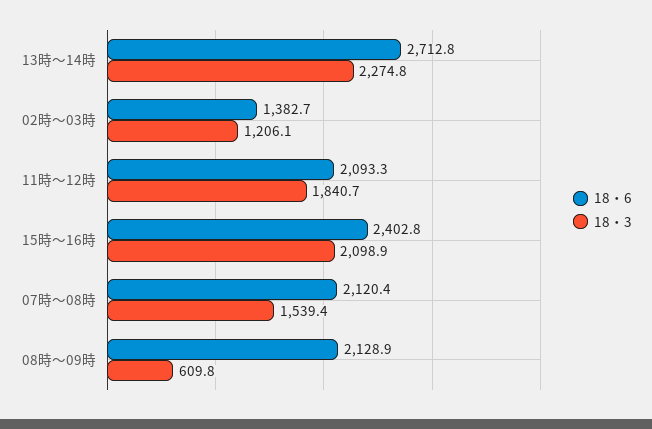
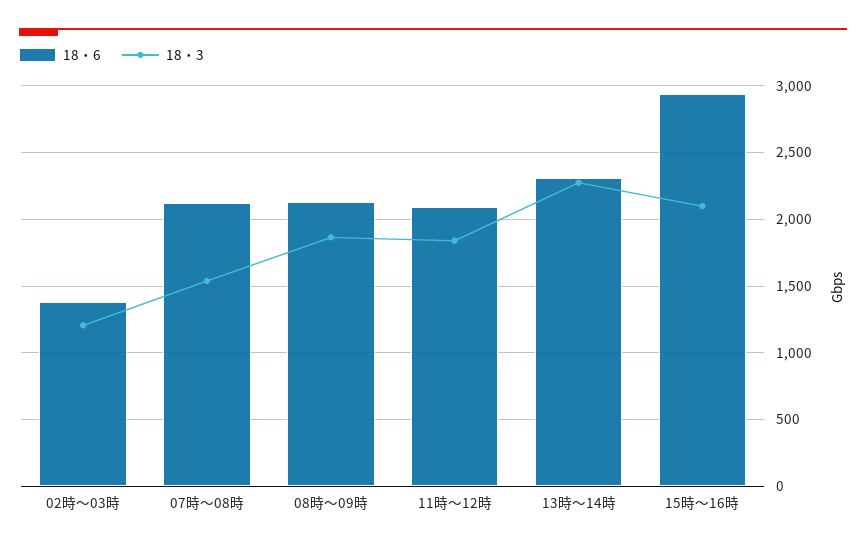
  {
    "18・6": {
-     "13時～14時": 2712.8,
+     "13時～14時": 2300,
      "02時～03時": 1382.7,
      "11時～12時": 2093.3,
-     "15時～16時": 2402.8,
+     "15時～16時": 2950,
      "07時～08時": 2120.4,
      "08時～09時": 2128.9
    },
    "18・3": {
      "13時～14時": 2274.8,
      "02時～03時": 1206.1,
      "11時～12時": 1840.7,
      "15時～16時": 2098.9,
      "07時～08時": 1539.4,
-     "08時～09時": 609.8
+     "08時～09時": 1850
    }
  }

